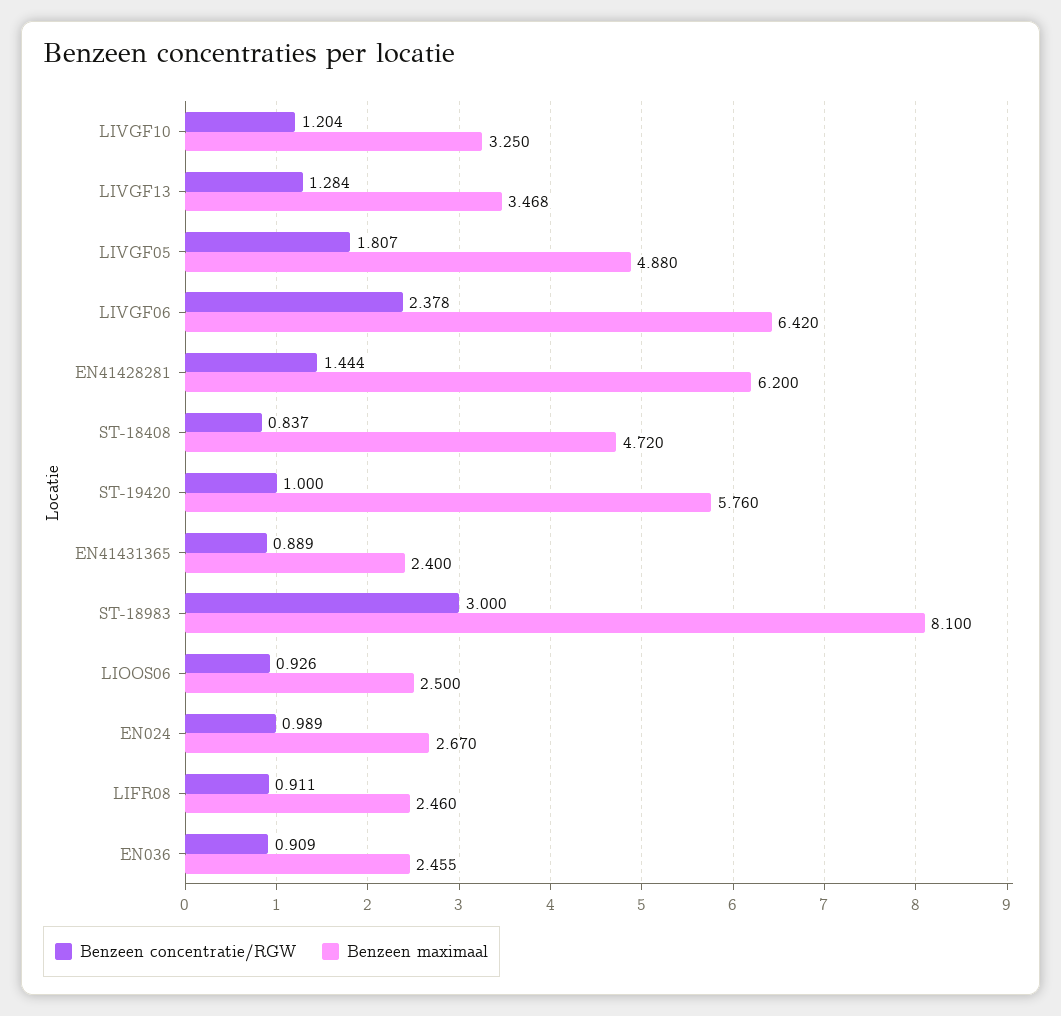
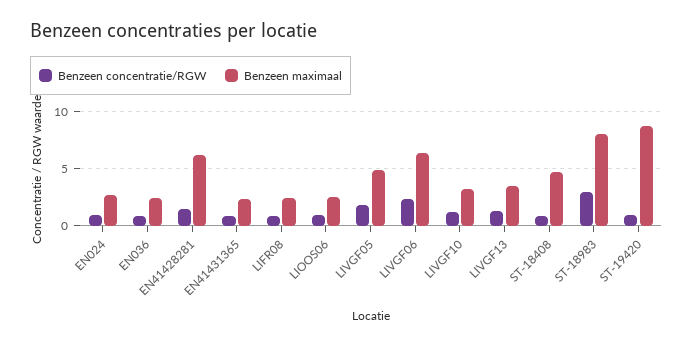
  {
    "Benzeen concentratie/RGW": {
      "LIVGF10": 1.204,
      "LIVGF13": 1.284,
      "LIVGF05": 1.807,
      "LIVGF06": 2.378,
      "EN41428281": 1.444,
      "ST-18408": 0.837,
      "ST-19420": 1,
      "EN41431365": 0.889,
      "ST-18983": 3,
      "LIOOS06": 0.926,
      "EN024": 0.989,
      "LIFR08": 0.911,
      "EN036": 0.909
    },
    "Benzeen maximaal": {
      "LIVGF10": 3.25,
      "LIVGF13": 3.468,
      "LIVGF05": 4.88,
      "LIVGF06": 6.42,
      "EN41428281": 6.2,
      "ST-18408": 4.72,
-     "ST-19420": 5.76,
+     "ST-19420": 9,
      "EN41431365": 2.4,
      "ST-18983": 8.1,
      "LIOOS06": 2.5,
      "EN024": 2.67,
      "LIFR08": 2.46,
      "EN036": 2.455
    }
  }

